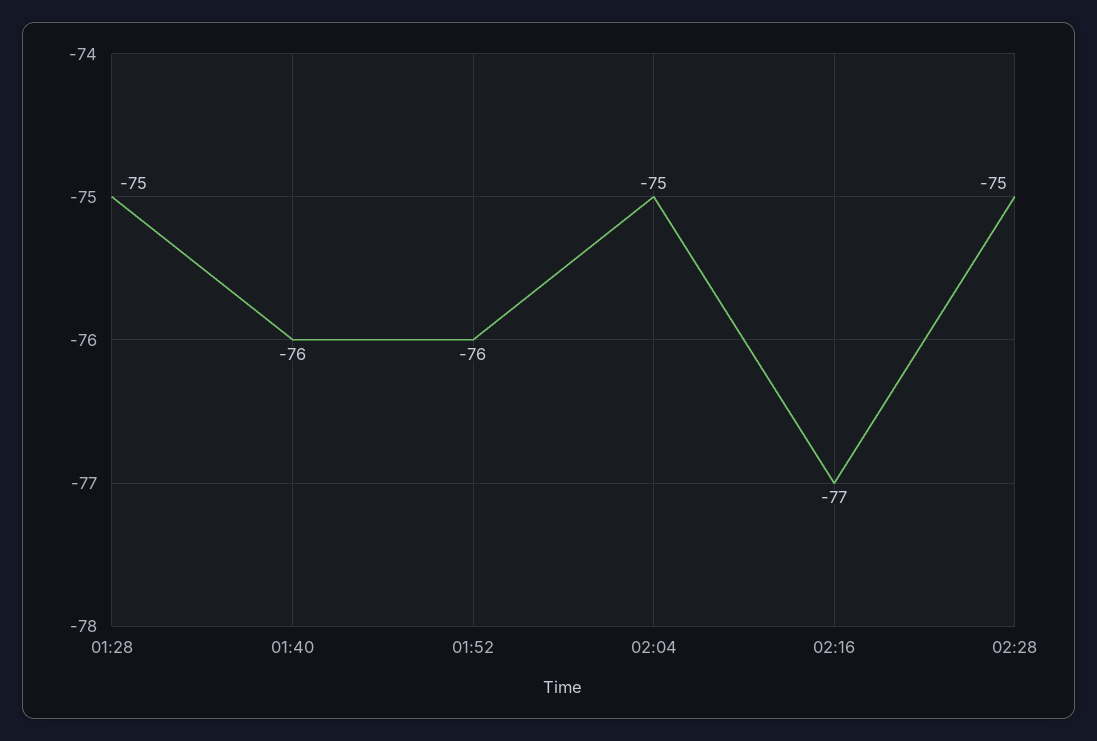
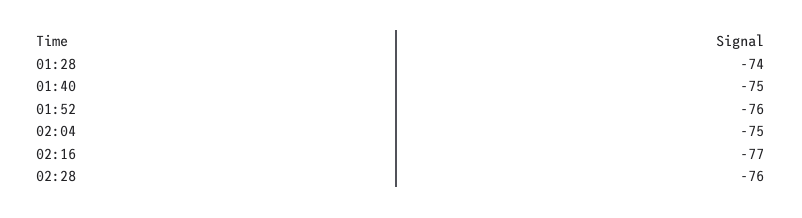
  {
-   "01:28": -75,
+   "01:28": -74,
-   "01:40": -76,
+   "01:40": -75,
    "01:52": -76,
    "02:04": -75,
    "02:16": -77,
-   "02:28": -75
+   "02:28": -76
  }

